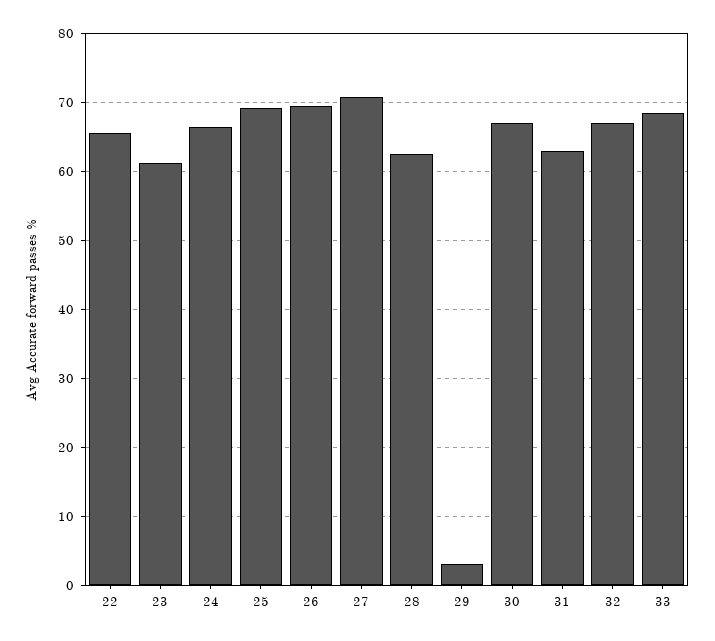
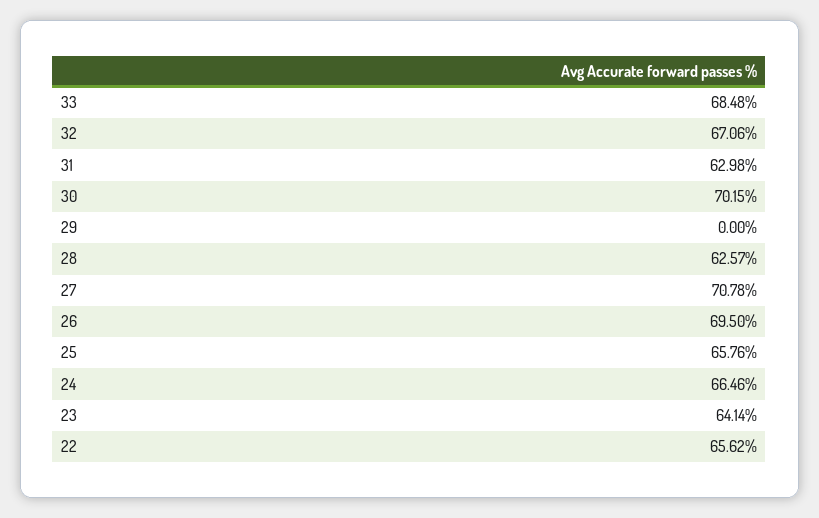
  {
    "22": 65.62,
-   "23": 61,
+   "23": 64.14,
    "24": 66.46,
-   "25": 69,
+   "25": 65.76,
    "26": 69.5,
    "27": 70.78,
    "28": 62.57,
-   "29": 3,
+   "29": 0,
-   "30": 67,
+   "30": 70.15,
    "31": 62.98,
    "32": 67.06,
    "33": 68.48
  }

